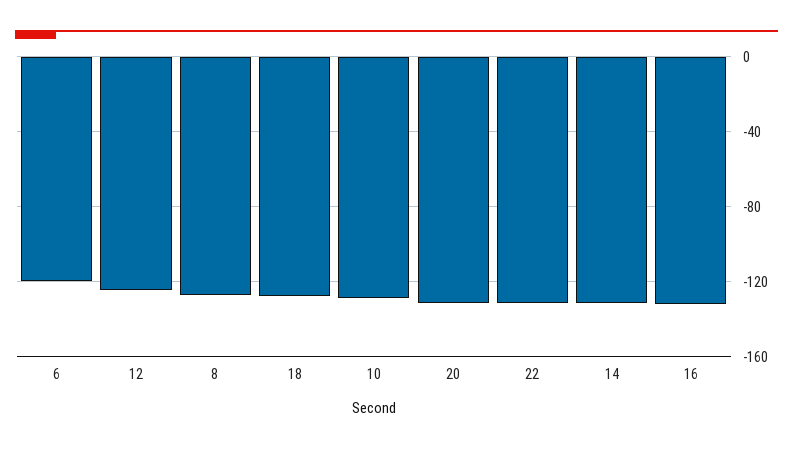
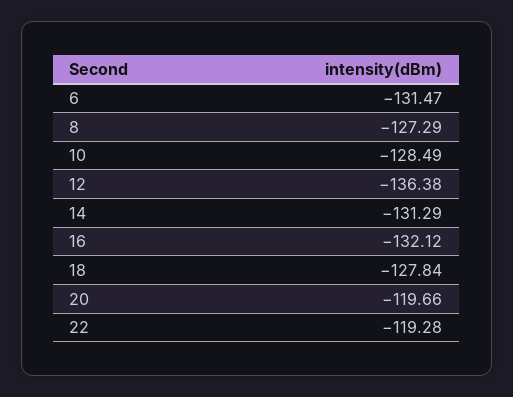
  {
-   "6": -120,
+   "6": -131.47,
-   "12": -125,
+   "12": -136.38,
    "8": -127.29,
    "18": -127.84,
    "10": -128.49,
-   "20": -130,
+   "20": -119.66,
-   "22": -130,
+   "22": -119.28,
    "14": -131.29,
    "16": -132.12
  }

